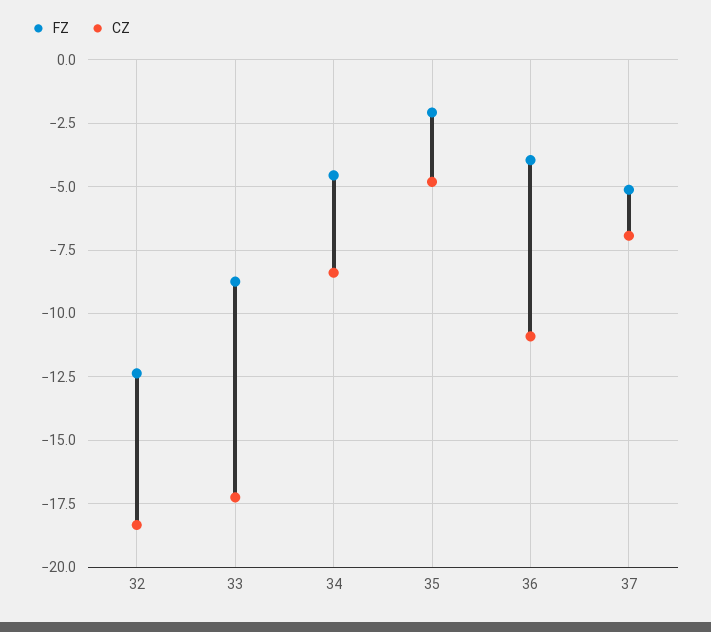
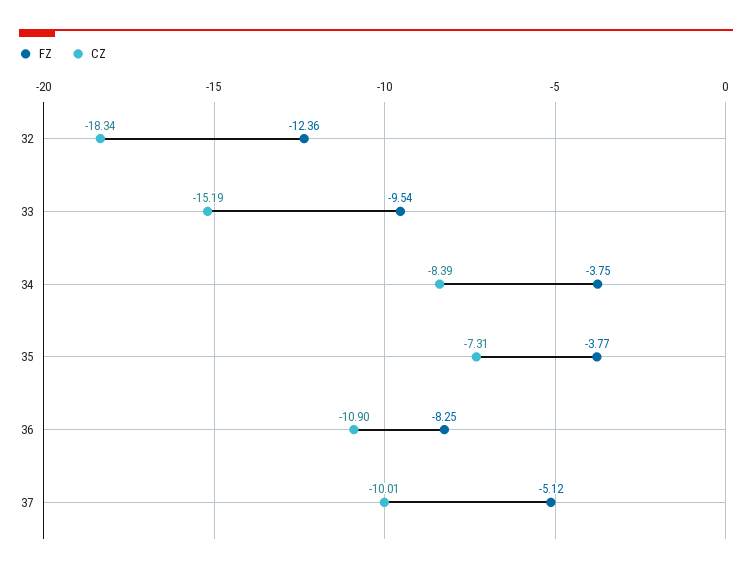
  {
    "FZ": {
      "32": -12.36,
-     "33": -8.75,
+     "33": -9.54,
-     "34": -4.5,
+     "34": -3.75,
-     "35": -2,
+     "35": -3.77,
-     "36": -4,
+     "36": -8.25,
      "37": -5.12
    },
    "CZ": {
      "32": -18.34,
-     "33": -17.25,
+     "33": -15.19,
      "34": -8.39,
-     "35": -4.75,
+     "35": -7.31,
      "36": -10.9,
-     "37": -7
+     "37": -10.01
    }
  }

